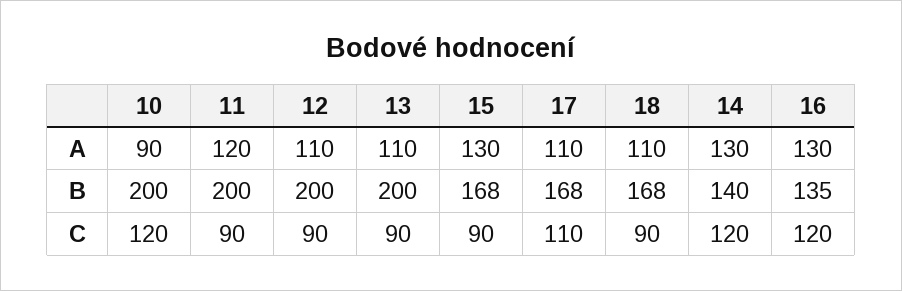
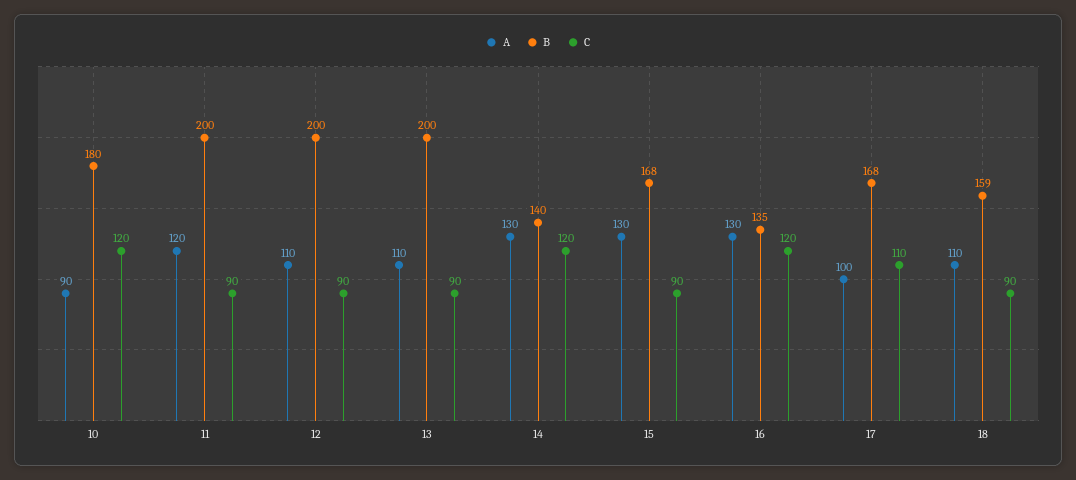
  {
    "A": {
      "10": 90,
      "11": 120,
      "12": 110,
      "13": 110,
      "15": 130,
-     "17": 110,
+     "17": 100,
      "18": 110,
      "14": 130,
      "16": 130
    },
    "B": {
-     "10": 200,
+     "10": 180,
      "11": 200,
      "12": 200,
      "13": 200,
      "15": 168,
      "17": 168,
-     "18": 168,
+     "18": 159,
      "14": 140,
      "16": 135
    },
    "C": {
      "10": 120,
      "11": 90,
      "12": 90,
      "13": 90,
      "15": 90,
      "17": 110,
      "18": 90,
      "14": 120,
      "16": 120
    }
  }

